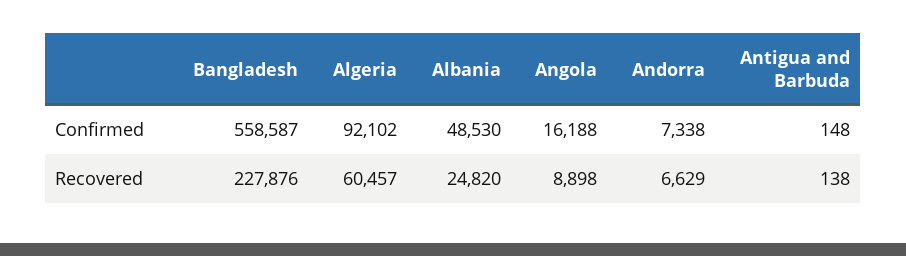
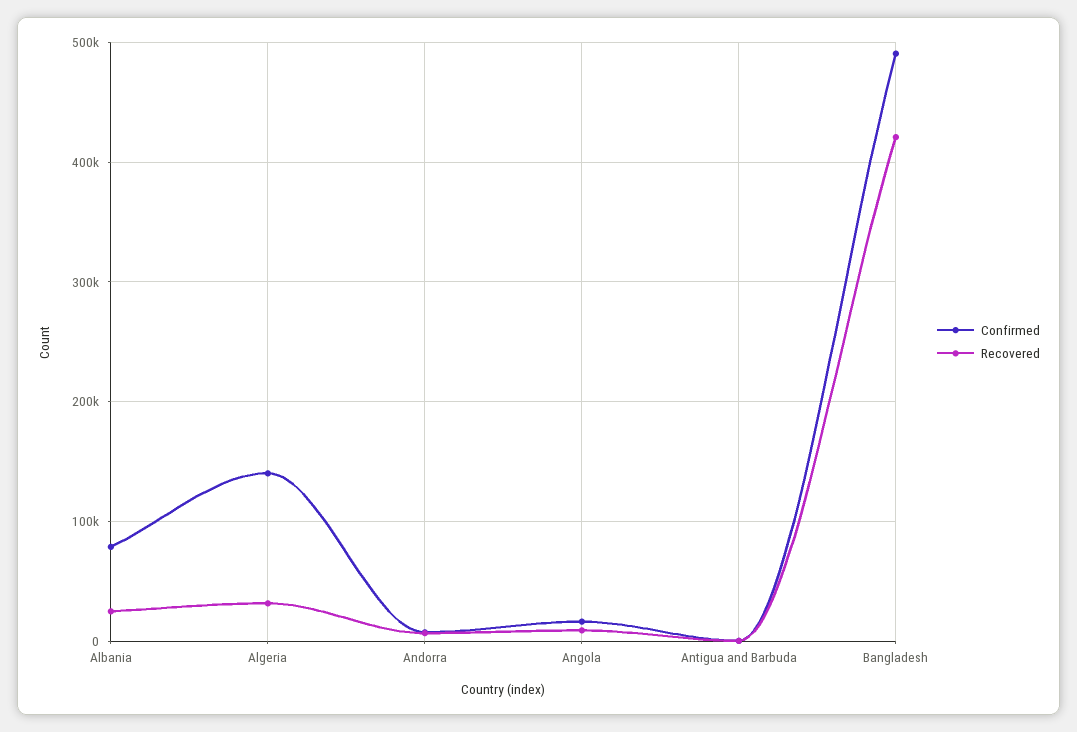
  {
    "Confirmed": {
-     "Bangladesh": 558587,
+     "Bangladesh": 490000,
-     "Algeria": 92102,
+     "Algeria": 140000,
-     "Albania": 48530,
+     "Albania": 80000,
      "Angola": 16188,
      "Andorra": 7338,
      "Antigua and Barbuda": 148
    },
    "Recovered": {
-     "Bangladesh": 227876,
+     "Bangladesh": 420000,
-     "Algeria": 60457,
+     "Algeria": 30000,
      "Albania": 24820,
      "Angola": 8898,
      "Andorra": 6629,
      "Antigua and Barbuda": 138
    }
  }

